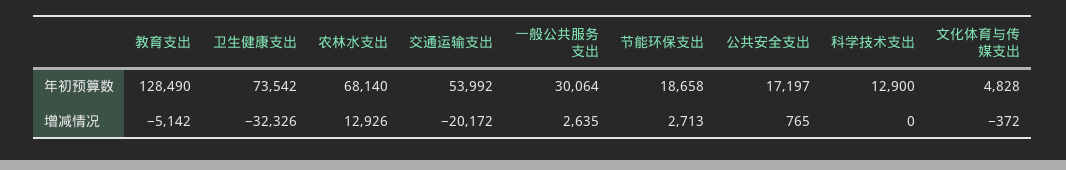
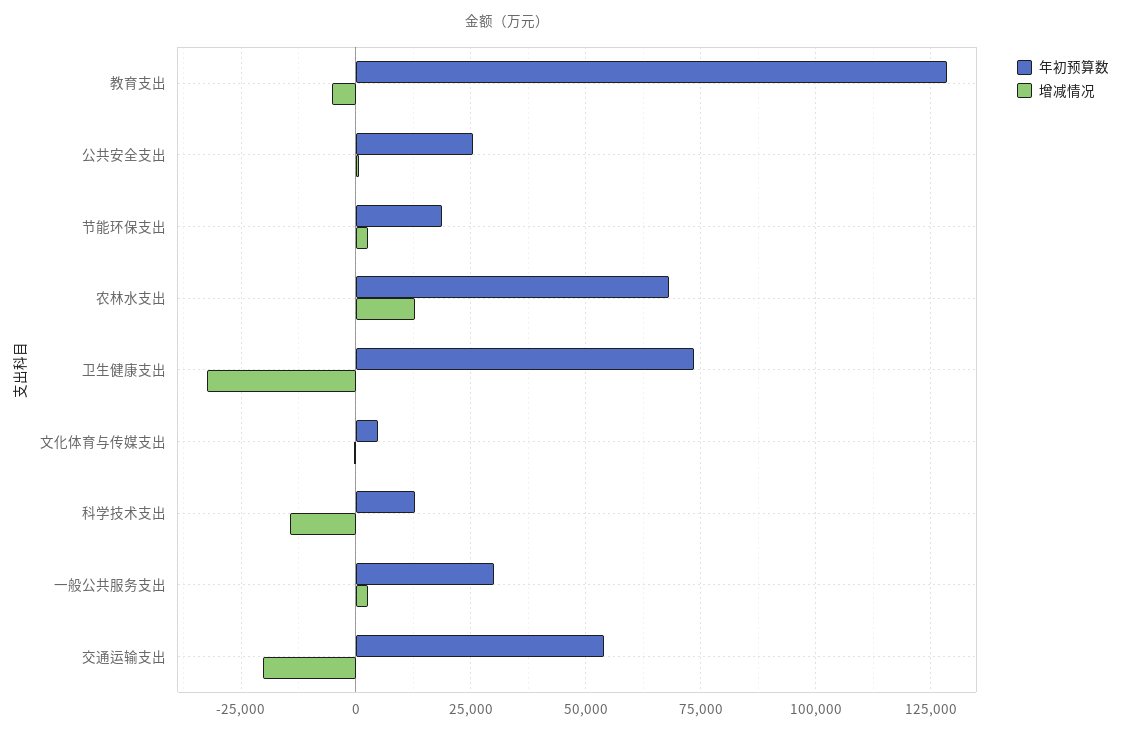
  {
    "年初预算数": {
      "教育支出": 128490,
      "卫生健康支出": 73542,
      "农林水支出": 68140,
      "交通运输支出": 53992,
      "一般公共服务支出": 30064,
      "节能环保支出": 18658,
-     "公共安全支出": 17197,
+     "公共安全支出": 25000,
      "科学技术支出": 12900,
      "文化体育与传媒支出": 4828
    },
    "增减情况": {
      "教育支出": -5142,
      "卫生健康支出": -32326,
      "农林水支出": 12926,
      "交通运输支出": -20172,
      "一般公共服务支出": 2635,
      "节能环保支出": 2713,
      "公共安全支出": 765,
-     "科学技术支出": 0,
+     "科学技术支出": -15000,
      "文化体育与传媒支出": -372
    }
  }

